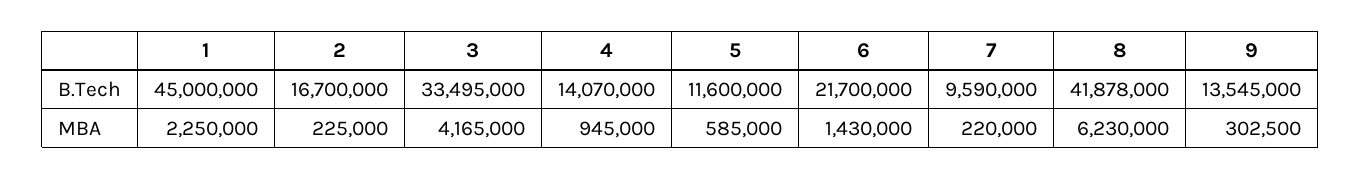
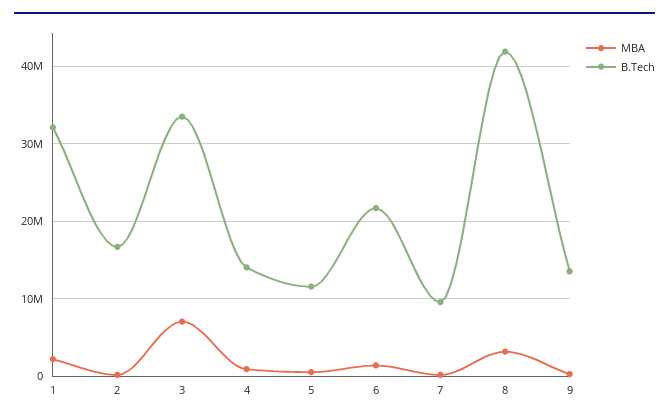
  {
    "B.Tech": {
-     "1": 45000000,
+     "1": 32000000,
      "2": 16700000,
      "3": 33495000,
      "4": 14070000,
      "5": 11600000,
      "6": 21700000,
      "7": 9590000,
      "8": 41878000,
      "9": 13545000
    },
    "MBA": {
      "1": 2250000,
      "2": 225000,
-     "3": 4165000,
+     "3": 7000000,
      "4": 945000,
      "5": 585000,
      "6": 1430000,
      "7": 220000,
-     "8": 6230000,
+     "8": 3000000,
      "9": 302500
    }
  }

